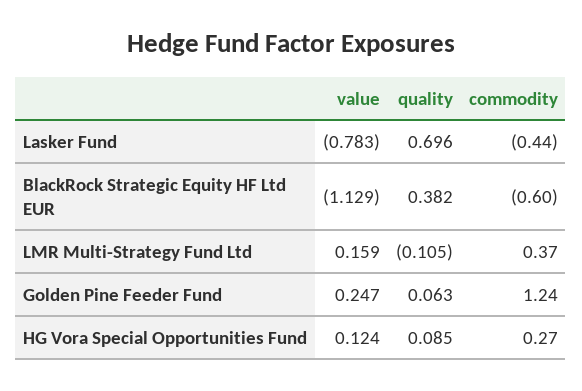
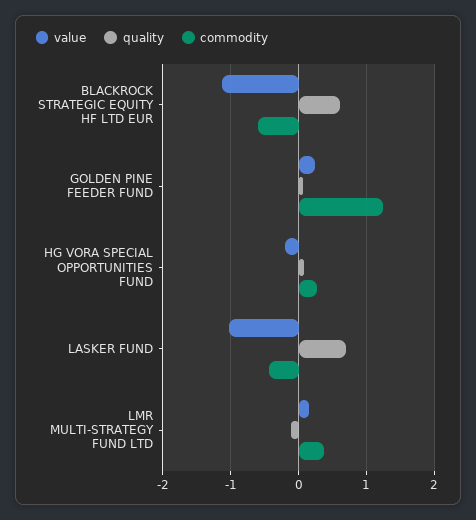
  {
    "value": {
-     "Lasker Fund": -0.783,
+     "Lasker Fund": -1,
      "BlackRock Strategic Equity HF Ltd EUR": -1.129,
      "LMR Multi-Strategy Fund Ltd": 0.159,
      "Golden Pine Feeder Fund": 0.247,
-     "HG Vora Special Opportunities Fund": 0.124
+     "HG Vora Special Opportunities Fund": -0.2
    },
    "quality": {
      "Lasker Fund": 0.696,
-     "BlackRock Strategic Equity HF Ltd EUR": 0.382,
+     "BlackRock Strategic Equity HF Ltd EUR": 0.6,
      "LMR Multi-Strategy Fund Ltd": -0.105,
      "Golden Pine Feeder Fund": 0.063,
      "HG Vora Special Opportunities Fund": 0.085
    },
    "commodity": {
      "Lasker Fund": -0.44,
      "BlackRock Strategic Equity HF Ltd EUR": -0.6,
      "LMR Multi-Strategy Fund Ltd": 0.37,
      "Golden Pine Feeder Fund": 1.24,
      "HG Vora Special Opportunities Fund": 0.27
    }
  }

